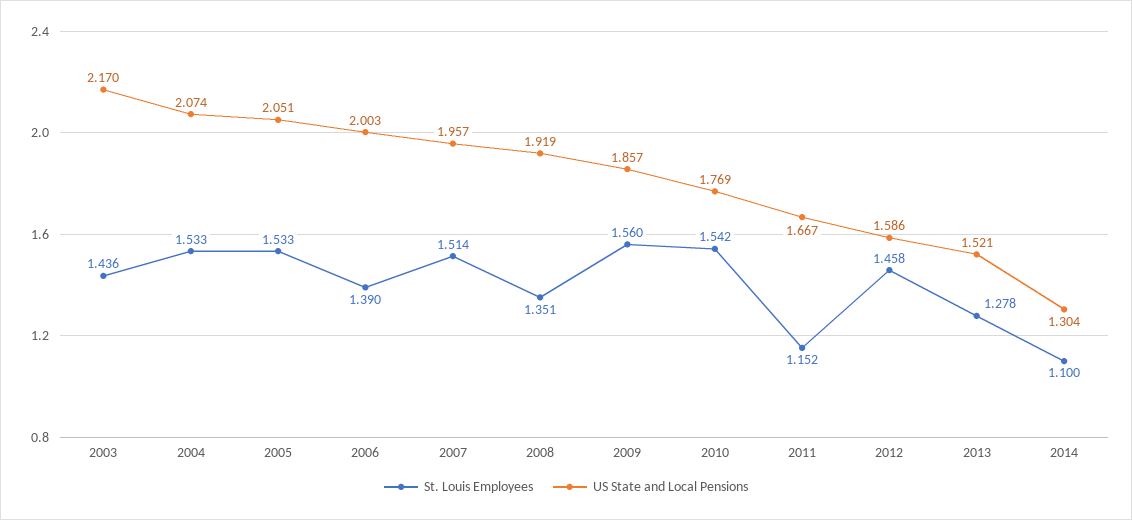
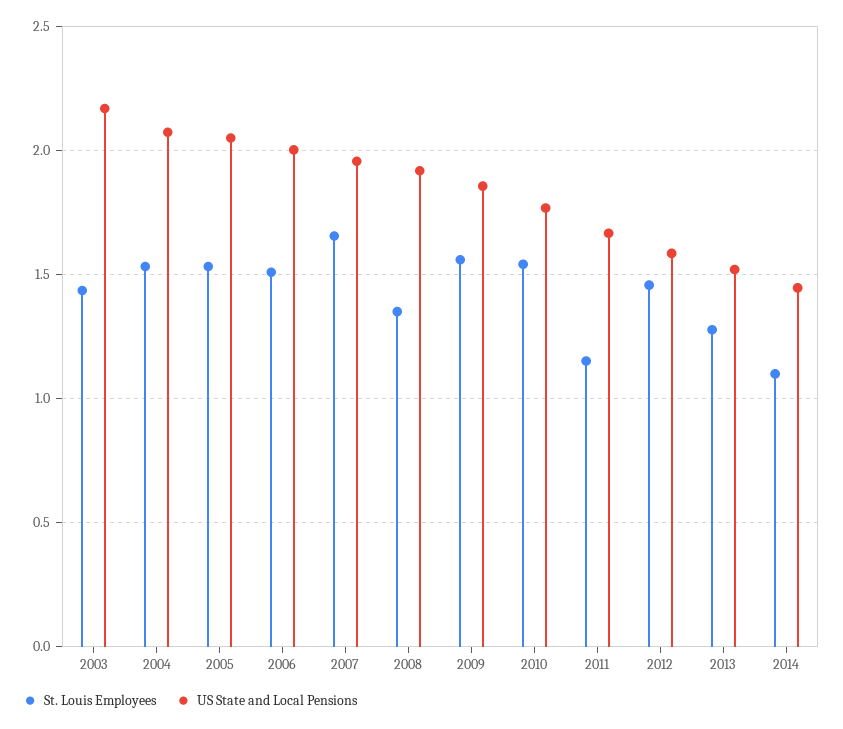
  {
    "St. Louis Employees": {
      "2003": 1.436,
      "2004": 1.533,
      "2005": 1.533,
-     "2006": 1.39,
+     "2006": 1.5,
-     "2007": 1.514,
+     "2007": 1.65,
      "2008": 1.351,
      "2009": 1.56,
      "2010": 1.542,
      "2011": 1.152,
      "2012": 1.458,
      "2013": 1.278,
      "2014": 1.1
    },
    "US State and Local Pensions": {
      "2003": 2.17,
      "2004": 2.074,
      "2005": 2.051,
      "2006": 2.003,
      "2007": 1.957,
      "2008": 1.919,
      "2009": 1.857,
      "2010": 1.769,
      "2011": 1.667,
      "2012": 1.586,
      "2013": 1.521,
-     "2014": 1.304
+     "2014": 1.45
    }
  }

